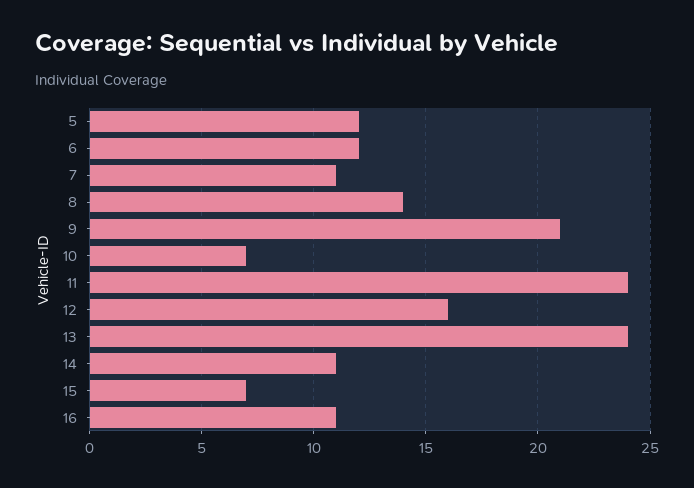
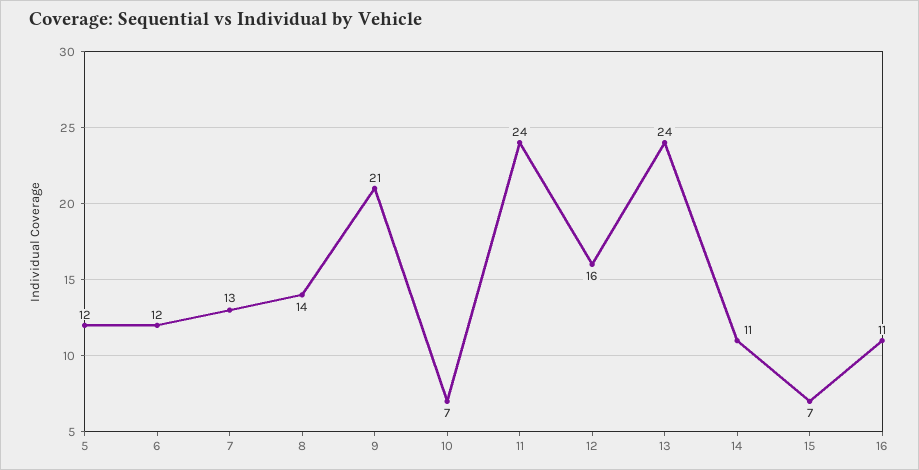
  {
    "5": 12,
    "6": 12,
-   "7": 11,
+   "7": 13,
    "8": 14,
    "9": 21,
    "10": 7,
    "11": 24,
    "12": 16,
    "13": 24,
    "14": 11,
    "15": 7,
    "16": 11
  }

